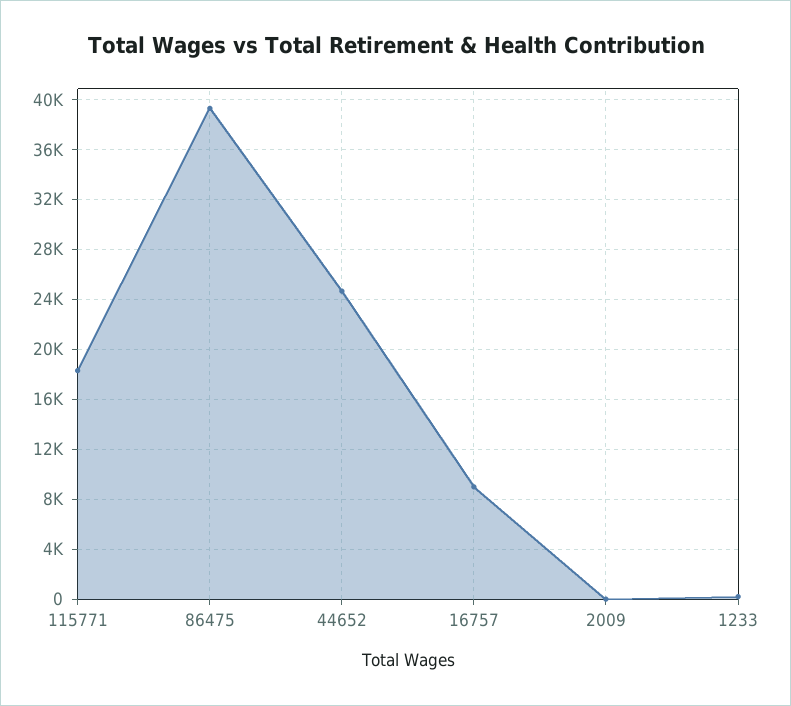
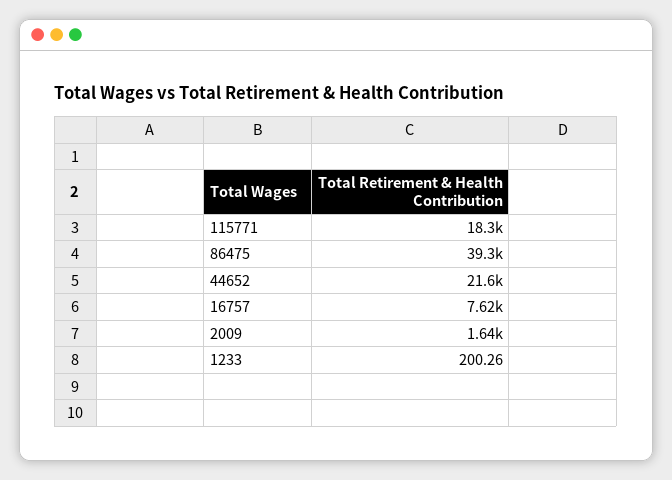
  {
    "115771": 18300,
    "86475": 39300,
-   "44652": 24500,
+   "44652": 21600,
-   "16757": 9000,
+   "16757": 7620,
-   "2009": 0,
+   "2009": 1640,
    "1233": 200.26
  }

